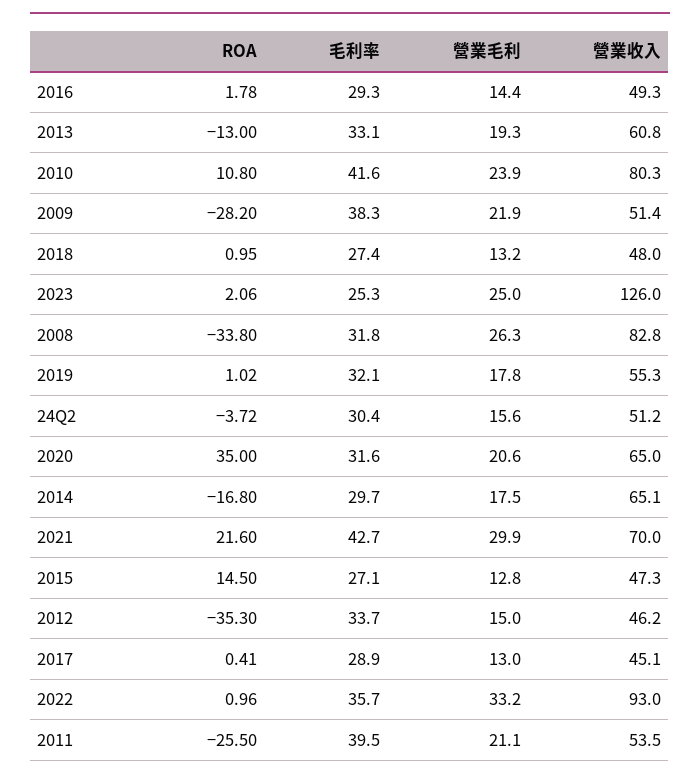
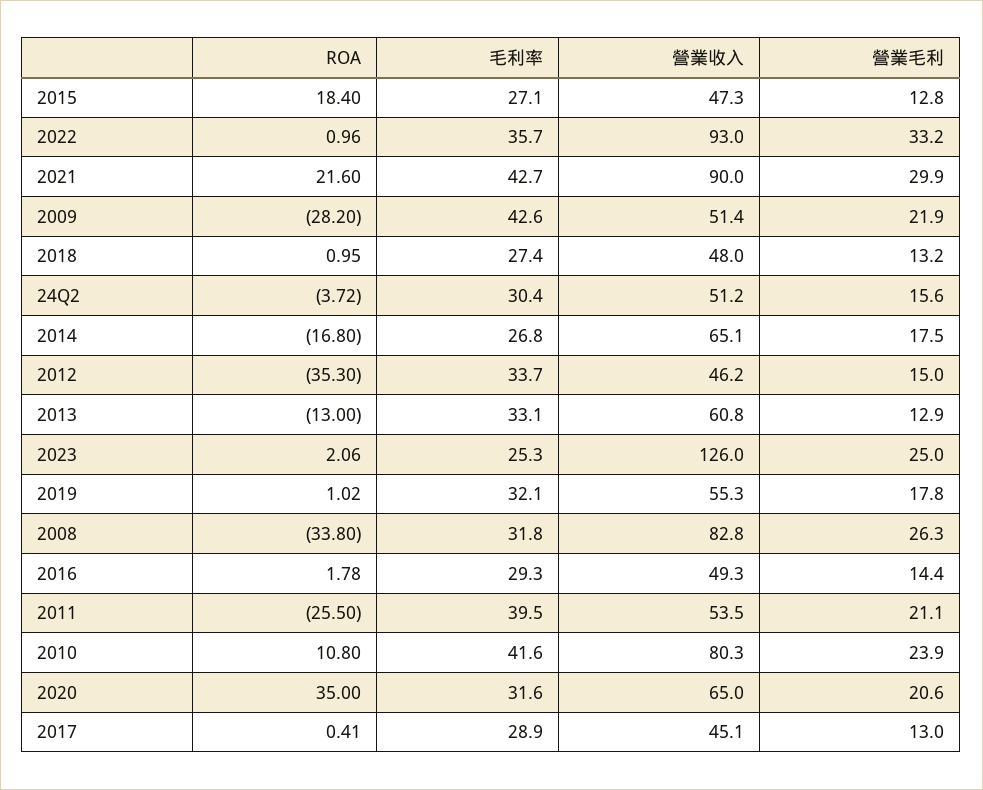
  {
    "ROA": {
      "2016": 1.78,
      "2013": -13,
      "2010": 10.8,
      "2009": -28.2,
      "2018": 0.95,
      "2023": 2.06,
      "2008": -33.8,
      "2019": 1.02,
      "24Q2": -3.72,
      "2020": 35,
      "2014": -16.8,
      "2021": 21.6,
-     "2015": 14.5,
+     "2015": 18.4,
      "2012": -35.3,
      "2017": 0.41,
      "2022": 0.96,
      "2011": -25.5
    },
    "毛利率": {
      "2016": 29.3,
      "2013": 33.1,
      "2010": 41.6,
-     "2009": 38.3,
+     "2009": 42.6,
      "2018": 27.4,
      "2023": 25.3,
      "2008": 31.8,
      "2019": 32.1,
      "24Q2": 30.4,
      "2020": 31.6,
-     "2014": 29.7,
+     "2014": 26.8,
      "2021": 42.7,
      "2015": 27.1,
      "2012": 33.7,
      "2017": 28.9,
      "2022": 35.7,
      "2011": 39.5
    },
    "營業毛利": {
      "2016": 14.4,
-     "2013": 19.3,
+     "2013": 12.9,
      "2010": 23.9,
      "2009": 21.9,
      "2018": 13.2,
      "2023": 25,
      "2008": 26.3,
      "2019": 17.8,
      "24Q2": 15.6,
      "2020": 20.6,
      "2014": 17.5,
      "2021": 29.9,
      "2015": 12.8,
      "2012": 15,
      "2017": 13,
      "2022": 33.2,
      "2011": 21.1
    },
    "營業收入": {
      "2016": 49.3,
      "2013": 60.8,
      "2010": 80.3,
      "2009": 51.4,
      "2018": 48,
      "2023": 126,
      "2008": 82.8,
      "2019": 55.3,
      "24Q2": 51.2,
      "2020": 65,
      "2014": 65.1,
-     "2021": 70,
+     "2021": 90,
      "2015": 47.3,
      "2012": 46.2,
      "2017": 45.1,
      "2022": 93,
      "2011": 53.5
    }
  }

